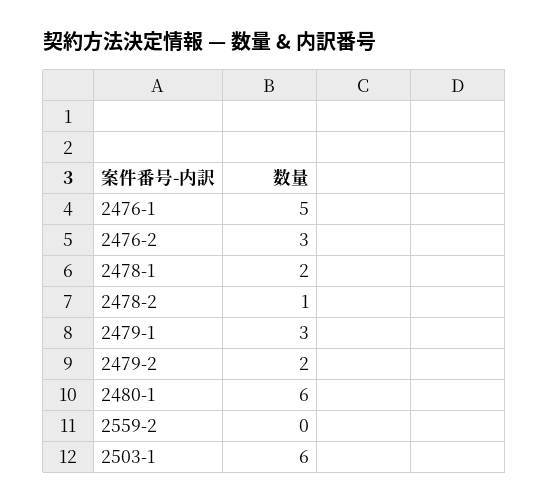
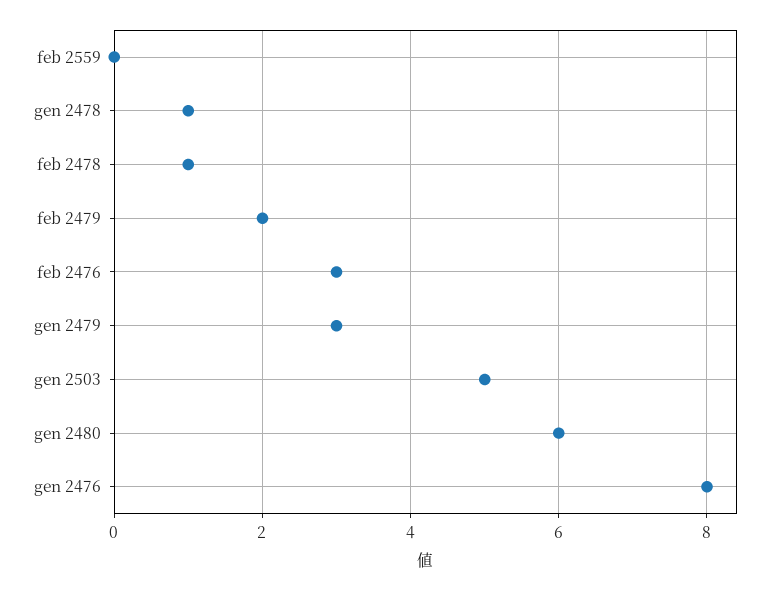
  {
-   "2476-1": 5,
+   "2476-1": 8,
    "2476-2": 3,
-   "2478-1": 2,
+   "2478-1": 1,
    "2478-2": 1,
    "2479-1": 3,
    "2479-2": 2,
    "2480-1": 6,
    "2559-2": 0,
-   "2503-1": 6
+   "2503-1": 5
  }

